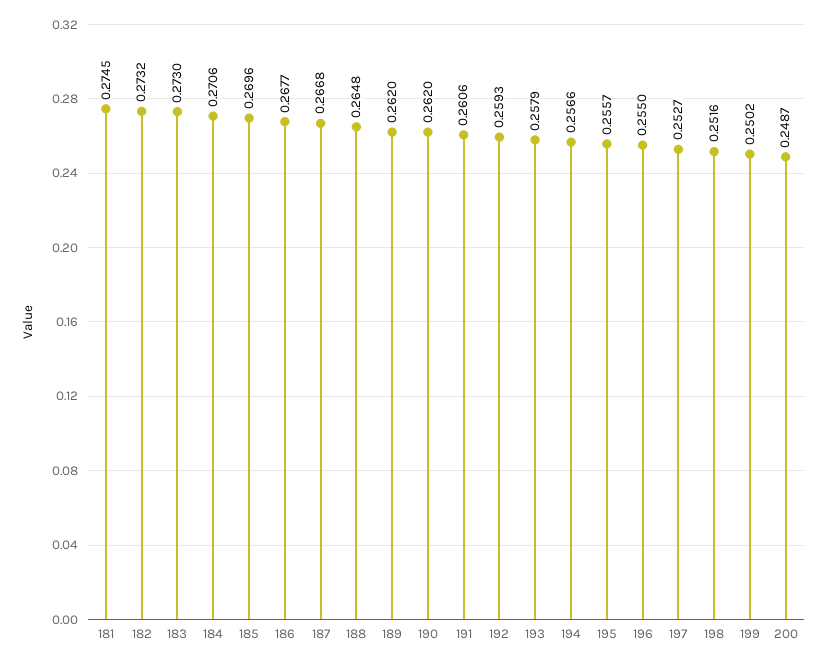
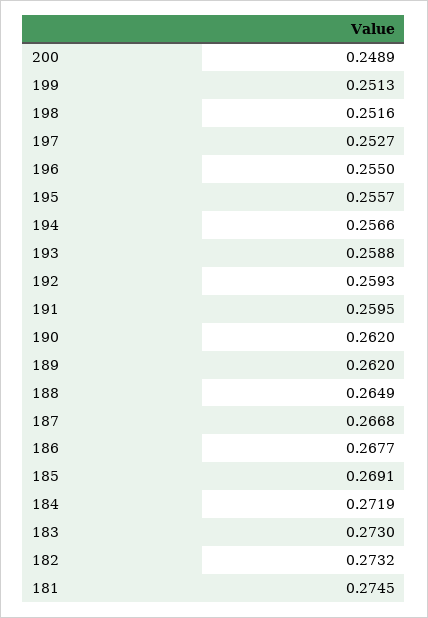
  {
    "181": 0.2745,
    "182": 0.2732,
    "183": 0.273,
-   "184": 0.2706,
+   "184": 0.2719,
-   "185": 0.2696,
+   "185": 0.2691,
    "186": 0.2677,
    "187": 0.2668,
-   "188": 0.2648,
+   "188": 0.2649,
    "189": 0.262,
    "190": 0.262,
-   "191": 0.2606,
+   "191": 0.2595,
    "192": 0.2593,
-   "193": 0.2579,
+   "193": 0.2588,
    "194": 0.2566,
    "195": 0.2557,
    "196": 0.255,
    "197": 0.2527,
    "198": 0.2516,
-   "199": 0.2502,
+   "199": 0.2513,
-   "200": 0.2487
+   "200": 0.2489
  }

